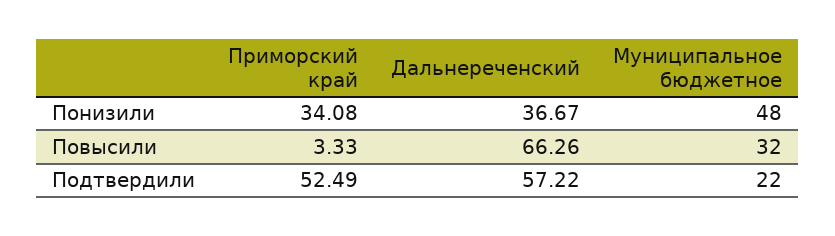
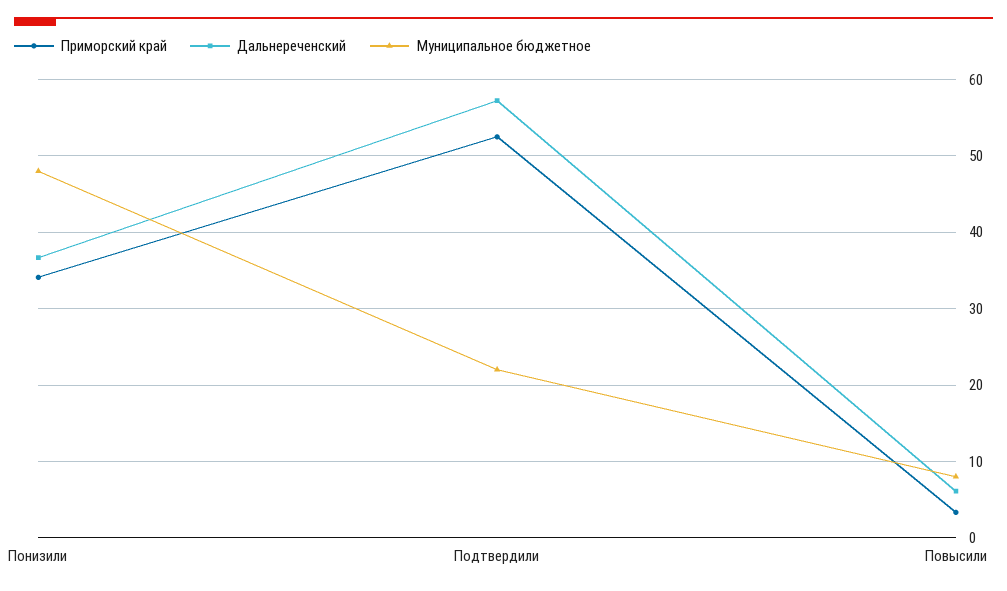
  {
    "Приморский край": {
      "Понизили": 34.08,
      "Повысили": 3.33,
      "Подтвердили": 52.49
    },
    "Дальнереченский": {
      "Понизили": 36.67,
-     "Повысили": 66.26,
+     "Повысили": 6,
      "Подтвердили": 57.22
    },
    "Муниципальное бюджетное": {
      "Понизили": 48,
-     "Повысили": 32,
+     "Повысили": 8,
      "Подтвердили": 22
    }
  }

